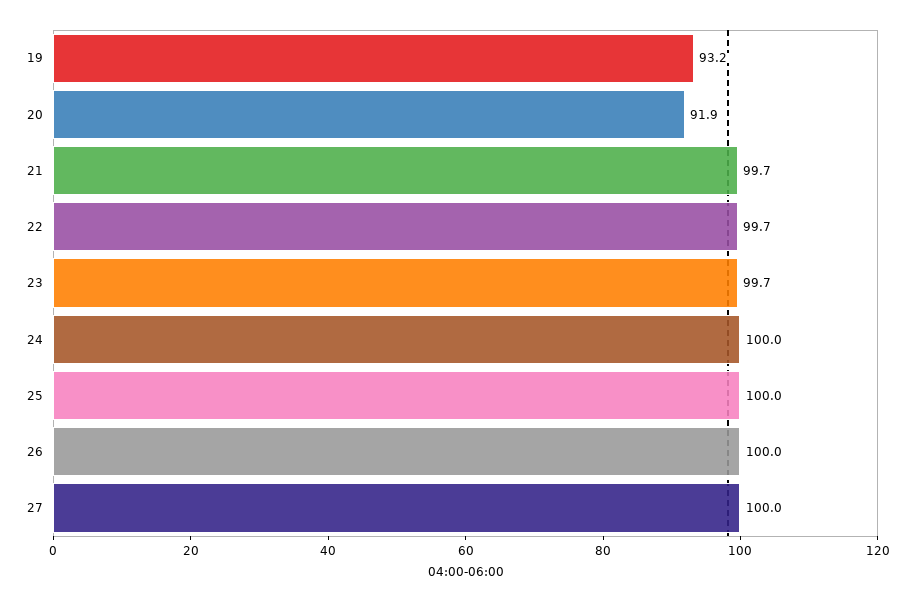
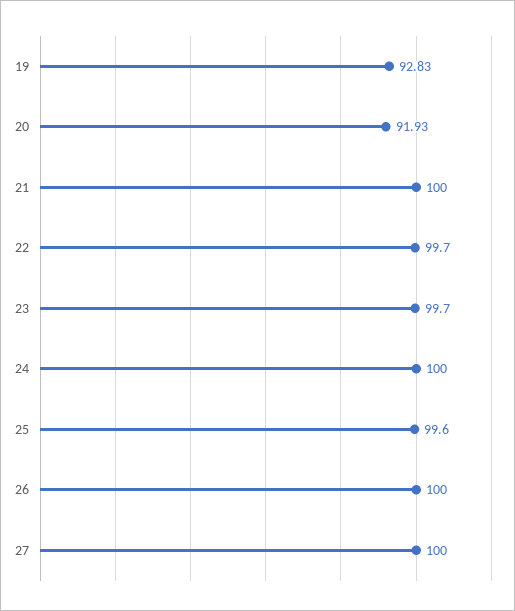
  {
-   "19": 93.2,
+   "19": 92.83,
    "20": 91.93,
-   "21": 99.7,
+   "21": 100,
    "22": 99.7,
    "23": 99.7,
    "24": 100,
-   "25": 100,
+   "25": 99.6,
    "26": 100,
    "27": 100
  }

